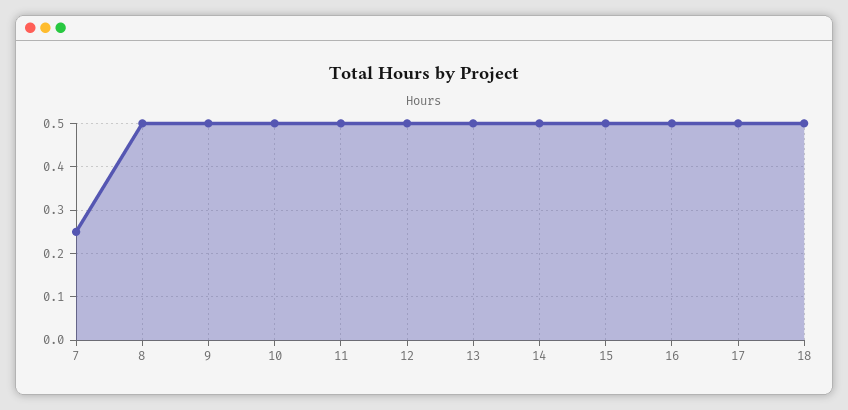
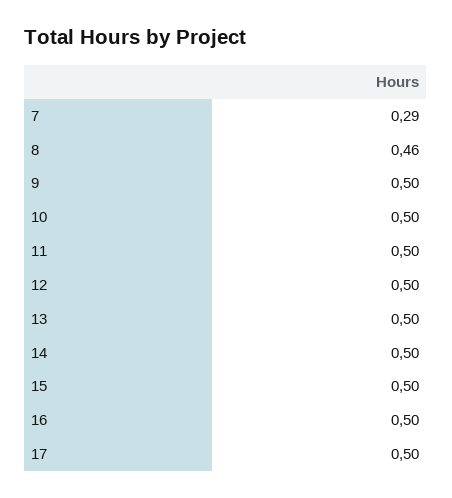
  {
-   "7": 0.25,
+   "7": 0.29,
-   "8": 0.5,
+   "8": 0.46,
    "9": 0.5,
    "10": 0.5,
    "11": 0.5,
    "12": 0.5,
    "13": 0.5,
    "14": 0.5,
    "15": 0.5,
    "16": 0.5,
-   "17": 0.5,
+   "17": 0.5
-   "18": 0.5
  }

